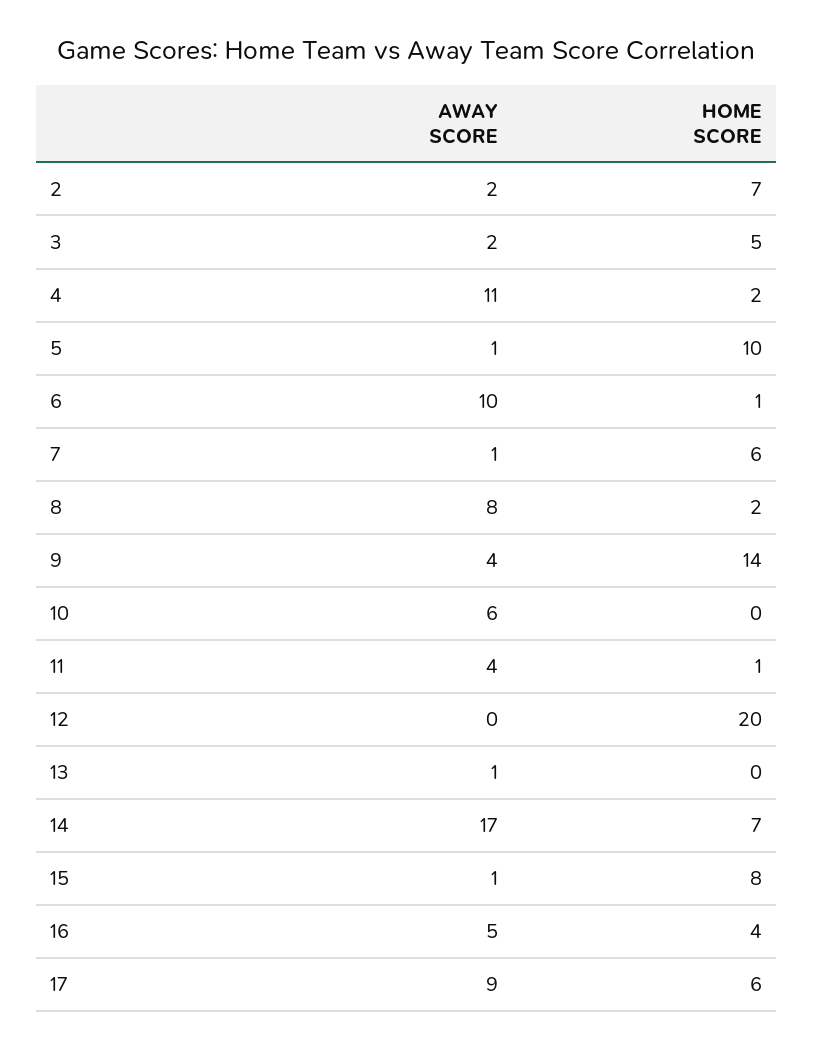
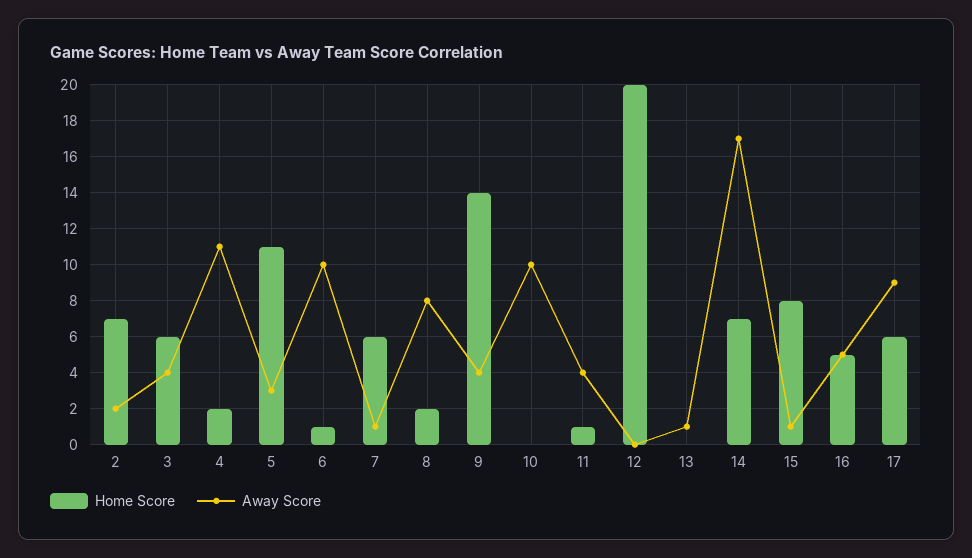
  {
    "AWAY SCORE": {
      "2": 2,
-     "3": 2,
+     "3": 4,
      "4": 11,
-     "5": 1,
+     "5": 3,
      "6": 10,
      "7": 1,
      "8": 8,
      "9": 4,
-     "10": 6,
+     "10": 10,
      "11": 4,
      "12": 0,
      "13": 1,
      "14": 17,
      "15": 1,
      "16": 5,
      "17": 9
    },
    "HOME SCORE": {
      "2": 7,
-     "3": 5,
+     "3": 6,
      "4": 2,
-     "5": 10,
+     "5": 11,
      "6": 1,
      "7": 6,
      "8": 2,
      "9": 14,
      "10": 0,
      "11": 1,
      "12": 20,
      "13": 0,
      "14": 7,
      "15": 8,
-     "16": 4,
+     "16": 5,
      "17": 6
    }
  }

